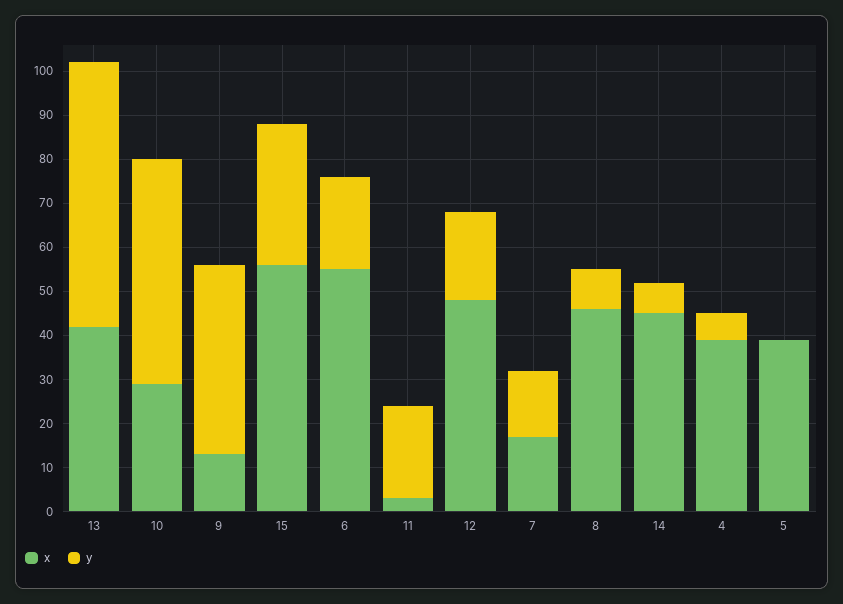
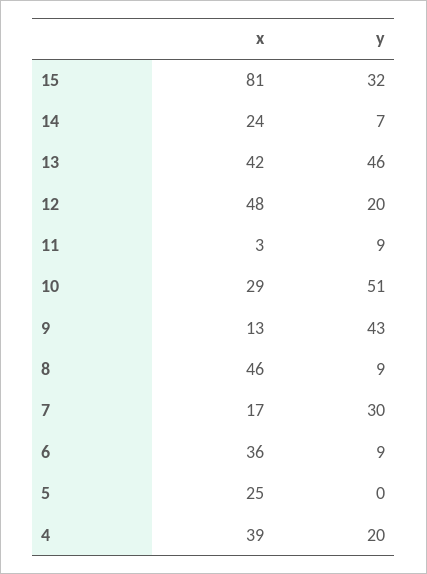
  {
    "x": {
      "13": 42,
      "10": 29,
      "9": 13,
-     "15": 55,
+     "15": 81,
-     "6": 55,
+     "6": 36,
      "11": 3,
      "12": 48,
      "7": 17,
      "8": 46,
-     "14": 45,
+     "14": 24,
      "4": 39,
-     "5": 40
+     "5": 25
    },
    "y": {
-     "13": 60,
+     "13": 46,
      "10": 51,
      "9": 43,
      "15": 32,
-     "6": 20,
+     "6": 9,
-     "11": 20,
+     "11": 9,
      "12": 20,
-     "7": 15,
+     "7": 30,
      "8": 9,
      "14": 7,
-     "4": 5,
+     "4": 20,
      "5": 0
    }
  }

